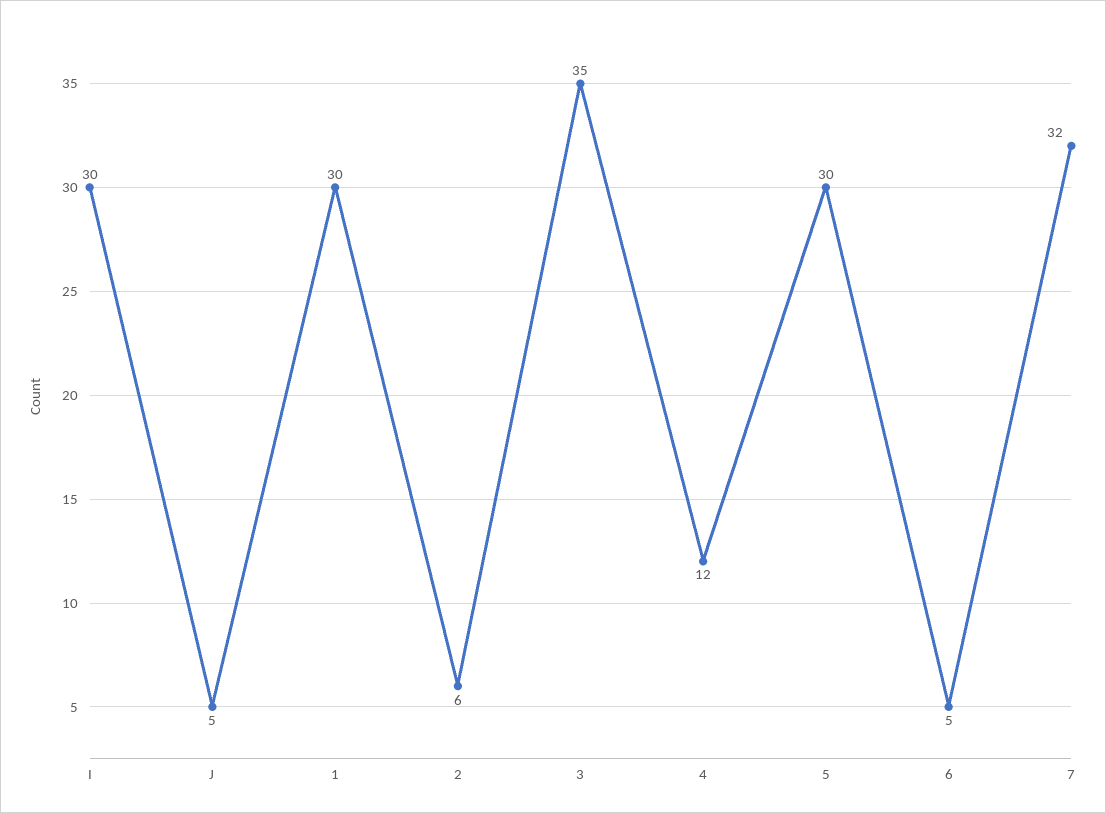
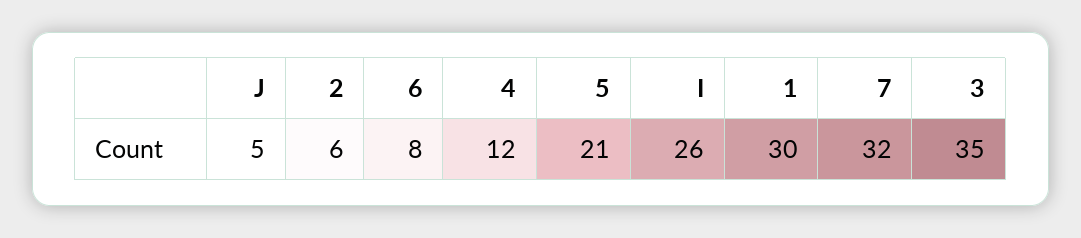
  {
-   "I": 30,
+   "I": 26,
    "J": 5,
    "1": 30,
    "2": 6,
    "3": 35,
    "4": 12,
-   "5": 30,
+   "5": 21,
-   "6": 5,
+   "6": 8,
    "7": 32
  }

